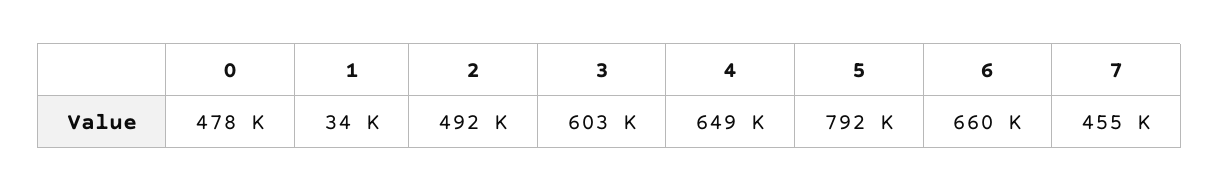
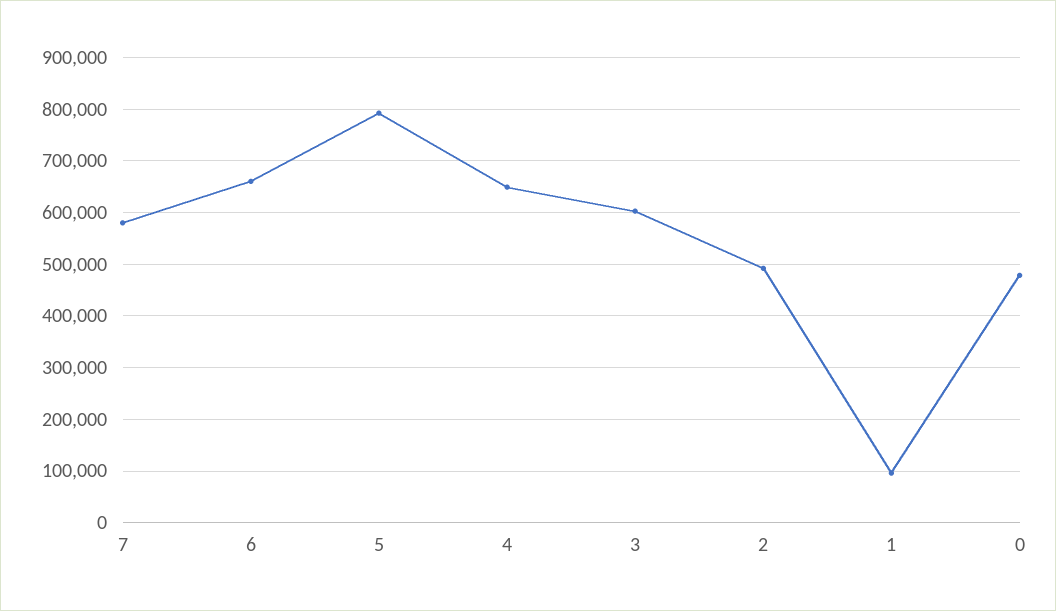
  {
    "0": 478000,
-   "1": 34000,
+   "1": 100000,
    "2": 492000,
    "3": 603000,
    "4": 649000,
    "5": 792000,
    "6": 660000,
-   "7": 455000
+   "7": 580000
  }

